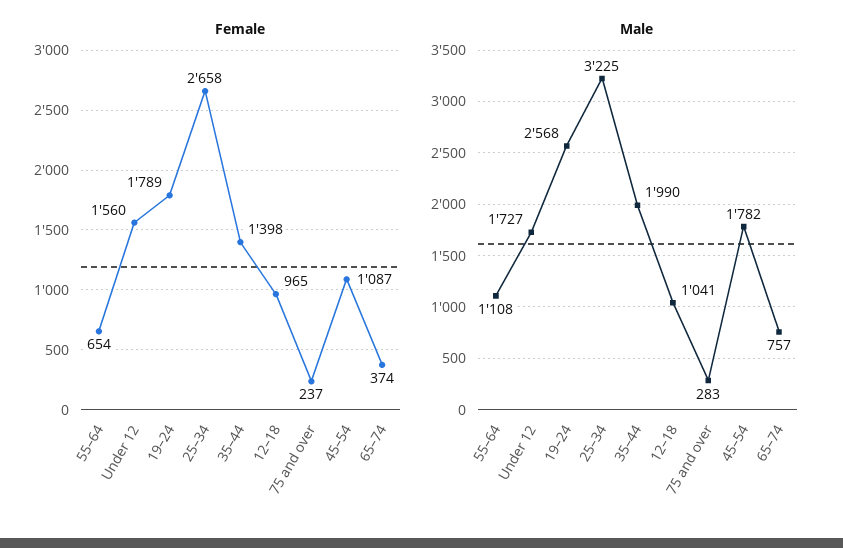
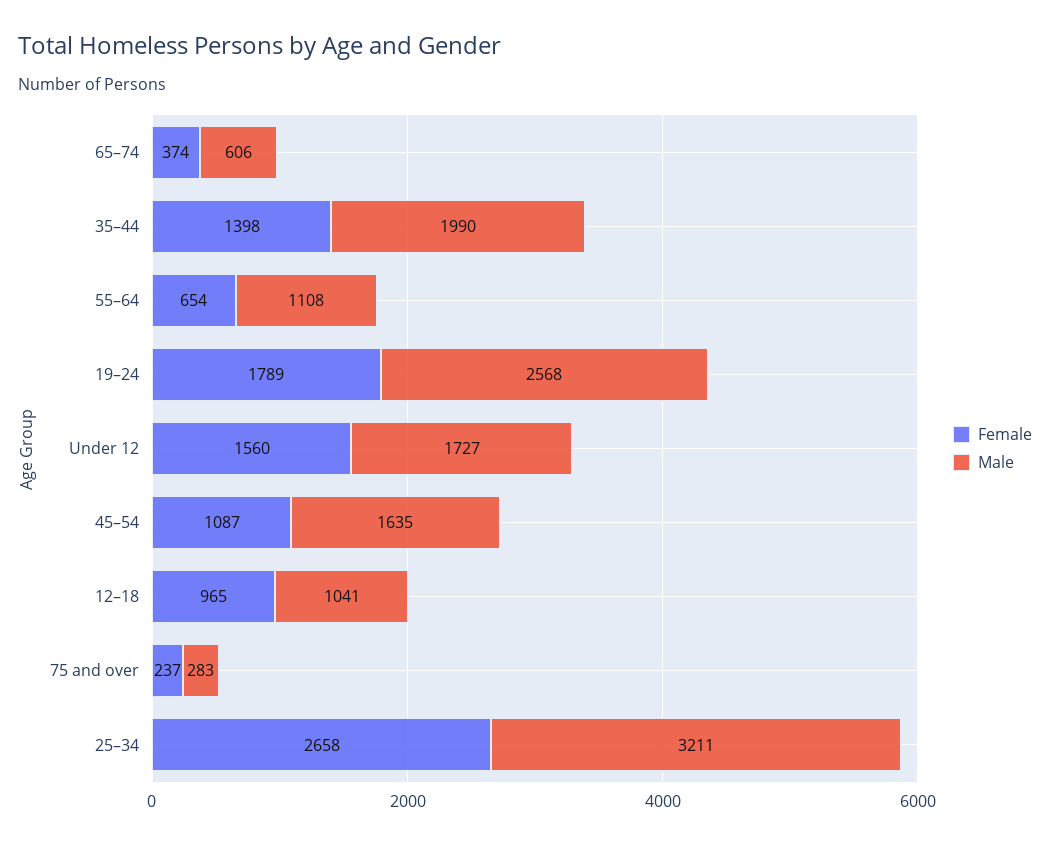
  {
    "Female": {
      "55–64": 654,
      "Under 12": 1560,
      "19–24": 1789,
      "25–34": 2658,
      "35–44": 1398,
      "12–18": 965,
      "75 and over": 237,
      "45–54": 1087,
      "65–74": 374
    },
    "Male": {
      "55–64": 1108,
      "Under 12": 1727,
      "19–24": 2568,
-     "25–34": 3225,
+     "25–34": 3211,
      "35–44": 1990,
      "12–18": 1041,
      "75 and over": 283,
-     "45–54": 1782,
+     "45–54": 1635,
-     "65–74": 757
+     "65–74": 606
    }
  }

